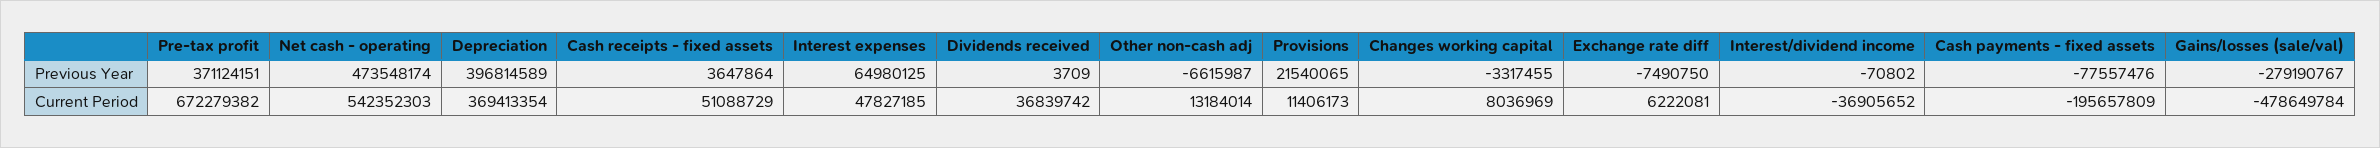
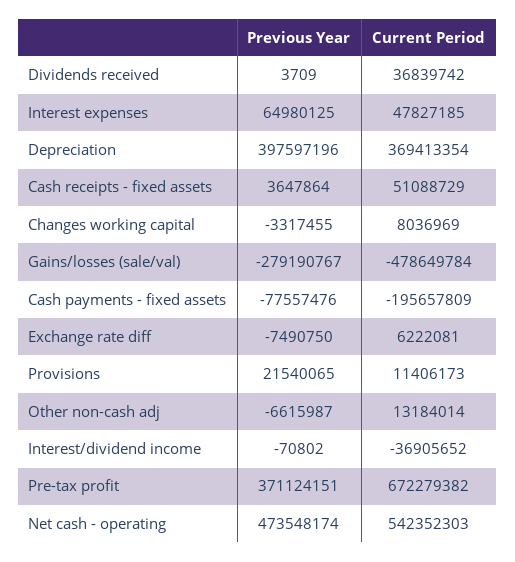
  {
    "Pre-tax profit": {
      "Previous Year": 371124151,
      "Current Period": 672279382
    },
    "Net cash - operating": {
      "Previous Year": 473548174,
      "Current Period": 542352303
    },
    "Depreciation": {
-     "Previous Year": 396814589,
+     "Previous Year": 397597196,
      "Current Period": 369413354
    },
    "Cash receipts - fixed assets": {
      "Previous Year": 3647864,
      "Current Period": 51088729
    },
    "Interest expenses": {
      "Previous Year": 64980125,
      "Current Period": 47827185
    },
    "Dividends received": {
      "Previous Year": 3709,
      "Current Period": 36839742
    },
    "Other non-cash adj": {
      "Previous Year": -6615987,
      "Current Period": 13184014
    },
    "Provisions": {
      "Previous Year": 21540065,
      "Current Period": 11406173
    },
    "Changes working capital": {
      "Previous Year": -3317455,
      "Current Period": 8036969
    },
    "Exchange rate diff": {
      "Previous Year": -7490750,
      "Current Period": 6222081
    },
    "Interest/dividend income": {
      "Previous Year": -70802,
      "Current Period": -36905652
    },
    "Cash payments - fixed assets": {
      "Previous Year": -77557476,
      "Current Period": -195657809
    },
    "Gains/losses (sale/val)": {
      "Previous Year": -279190767,
      "Current Period": -478649784
    }
  }

